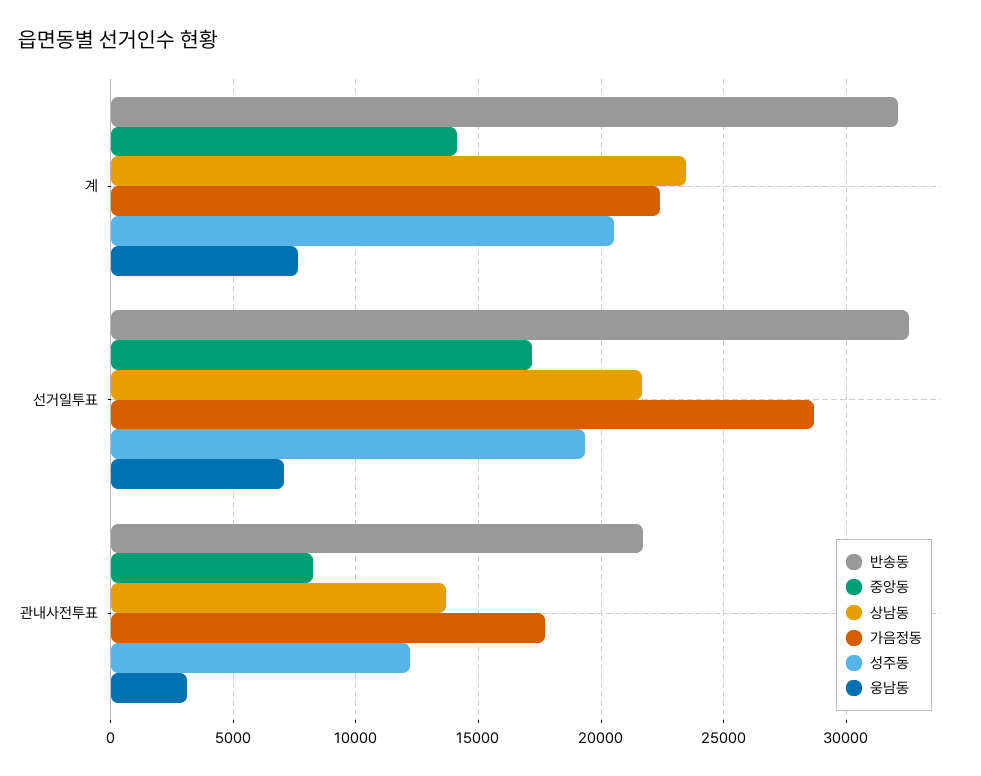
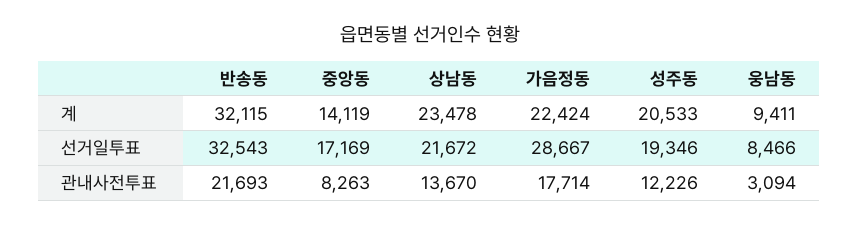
  {
    "반송동": {
      "계": 32115,
      "선거일투표": 32543,
      "관내사전투표": 21693
    },
    "중앙동": {
      "계": 14119,
      "선거일투표": 17169,
      "관내사전투표": 8263
    },
    "상남동": {
      "계": 23478,
      "선거일투표": 21672,
      "관내사전투표": 13670
    },
    "가음정동": {
      "계": 22424,
      "선거일투표": 28667,
      "관내사전투표": 17714
    },
    "성주동": {
      "계": 20533,
      "선거일투표": 19346,
      "관내사전투표": 12226
    },
    "웅남동": {
-     "계": 7500,
+     "계": 9411,
-     "선거일투표": 7000,
+     "선거일투표": 8466,
      "관내사전투표": 3094
    }
  }

